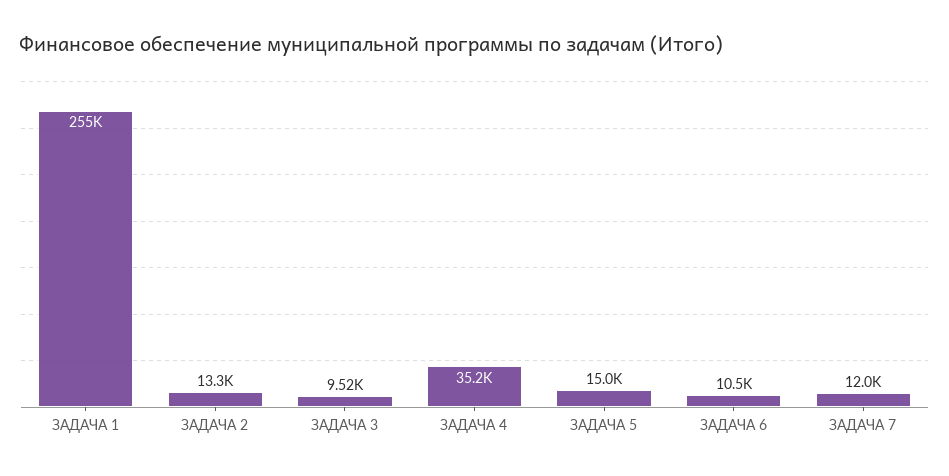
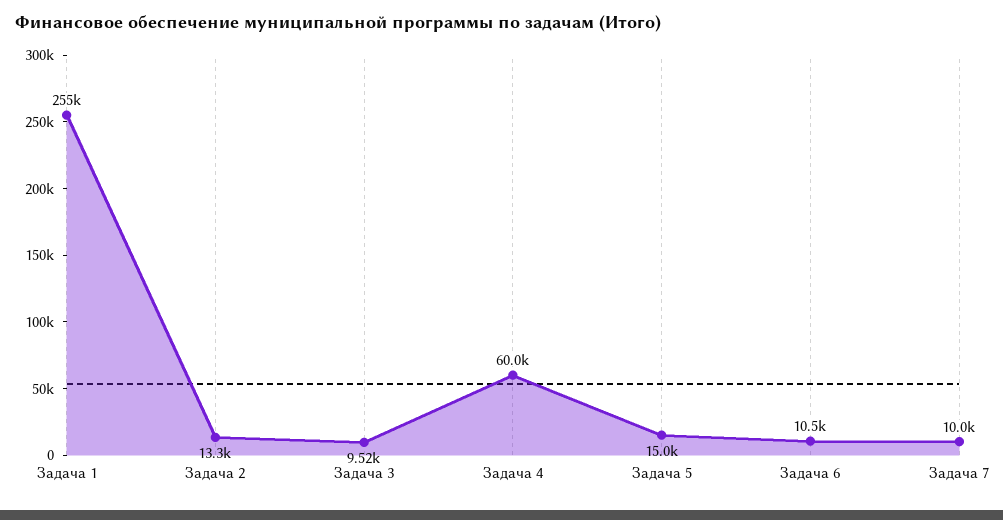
  {
    "ЗАДАЧА 1": 255000,
    "ЗАДАЧА 2": 13300,
    "ЗАДАЧА 3": 9520,
-   "ЗАДАЧА 4": 35200,
+   "ЗАДАЧА 4": 60000,
    "ЗАДАЧА 5": 15000,
    "ЗАДАЧА 6": 10500,
-   "ЗАДАЧА 7": 12000
+   "ЗАДАЧА 7": 10000
  }

